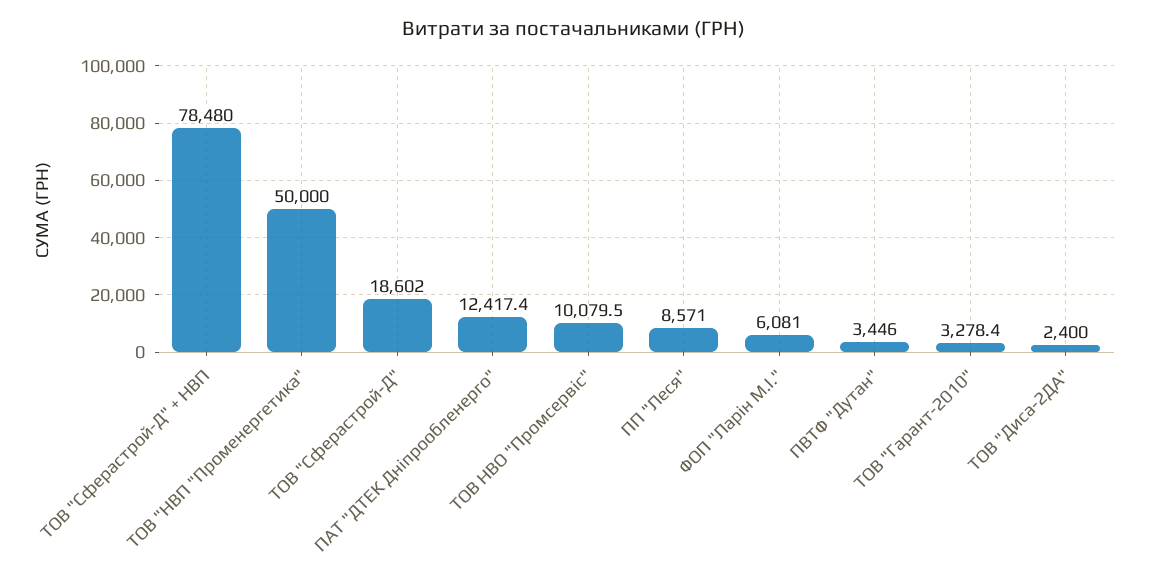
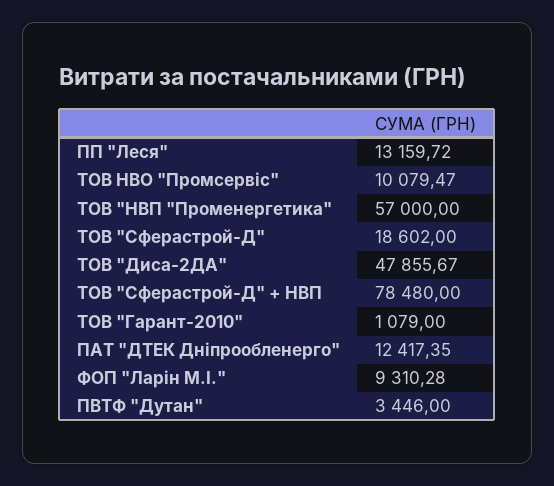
  {
    "ТОВ \"Сферастрой-Д\" + НВП": 78480,
-   "ТОВ \"НВП \"Променергетика\"": 50000,
+   "ТОВ \"НВП \"Променергетика\"": 57000,
    "ТОВ \"Сферастрой-Д\"": 18602,
    "ПАТ \"ДТЕК Дніпрообленерго\"": 12417.35,
    "ТОВ НВО \"Промсервіс\"": 10079.47,
-   "ПП \"Леся\"": 8571,
+   "ПП \"Леся\"": 13159.72,
-   "ФОП \"Ларін М.І.\"": 6081,
+   "ФОП \"Ларін М.І.\"": 9310.28,
    "ПВТФ \"Дутан\"": 3446,
-   "ТОВ \"Гарант-2010\"": 3278.4,
+   "ТОВ \"Гарант-2010\"": 1079,
-   "ТОВ \"Диса-2ДА\"": 2400
+   "ТОВ \"Диса-2ДА\"": 47855.67
  }

